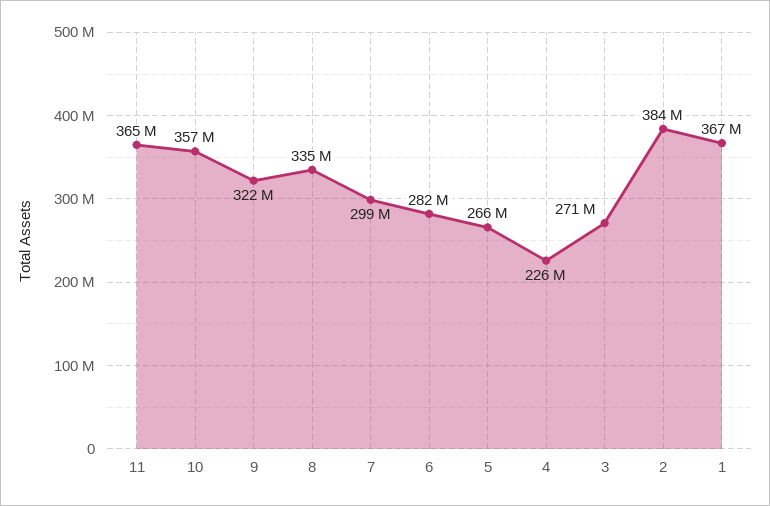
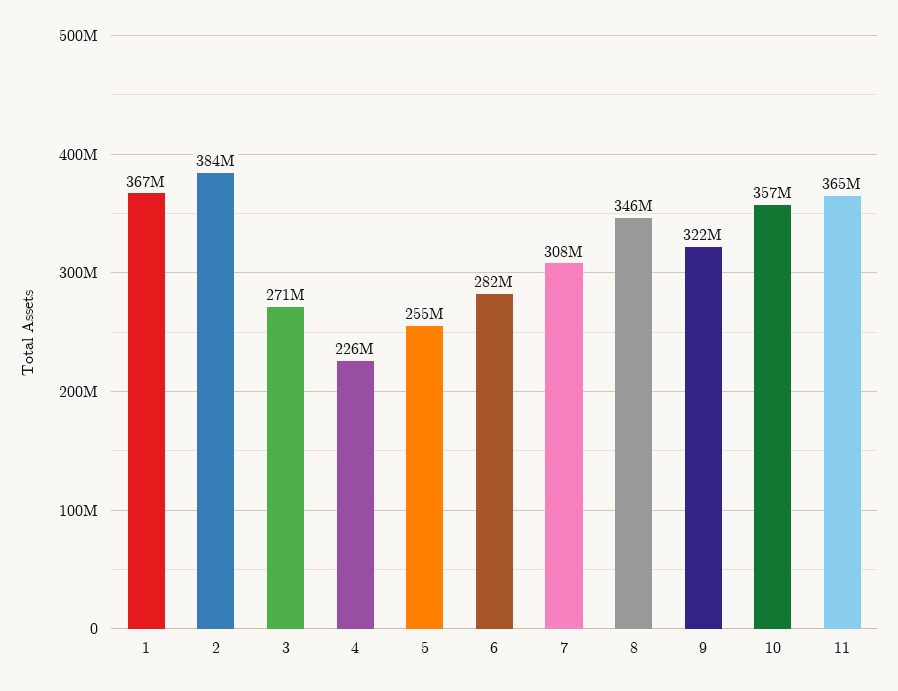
  {
    "11": 365000000,
    "10": 357000000,
    "9": 322000000,
-   "8": 335000000,
+   "8": 346000000,
-   "7": 299000000,
+   "7": 308000000,
    "6": 282000000,
-   "5": 266000000,
+   "5": 255000000,
    "4": 226000000,
    "3": 271000000,
    "2": 384000000,
    "1": 367000000
  }

